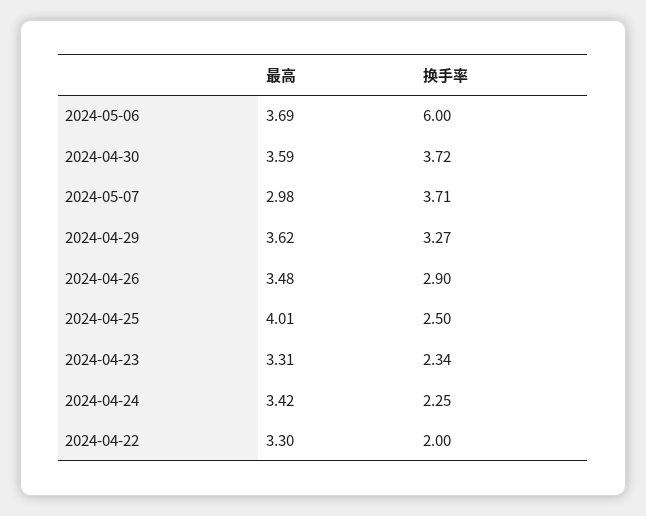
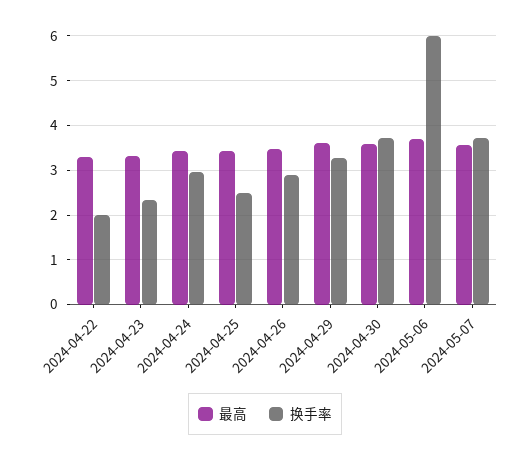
  {
    "最高": {
      "2024-05-06": 3.69,
      "2024-04-30": 3.59,
-     "2024-05-07": 2.98,
+     "2024-05-07": 3.6,
      "2024-04-29": 3.62,
      "2024-04-26": 3.48,
-     "2024-04-25": 4.01,
+     "2024-04-25": 3.4,
      "2024-04-23": 3.31,
      "2024-04-24": 3.42,
      "2024-04-22": 3.3
    },
    "换手率": {
      "2024-05-06": 6,
      "2024-04-30": 3.72,
      "2024-05-07": 3.71,
      "2024-04-29": 3.27,
      "2024-04-26": 2.9,
      "2024-04-25": 2.5,
      "2024-04-23": 2.34,
-     "2024-04-24": 2.25,
+     "2024-04-24": 3,
      "2024-04-22": 2
    }
  }

